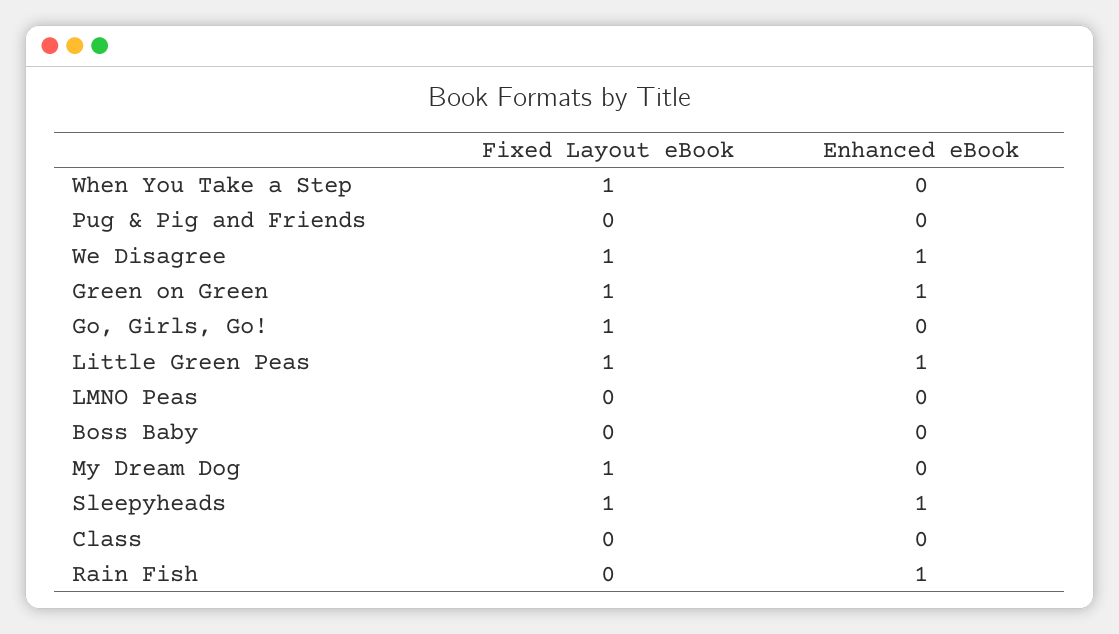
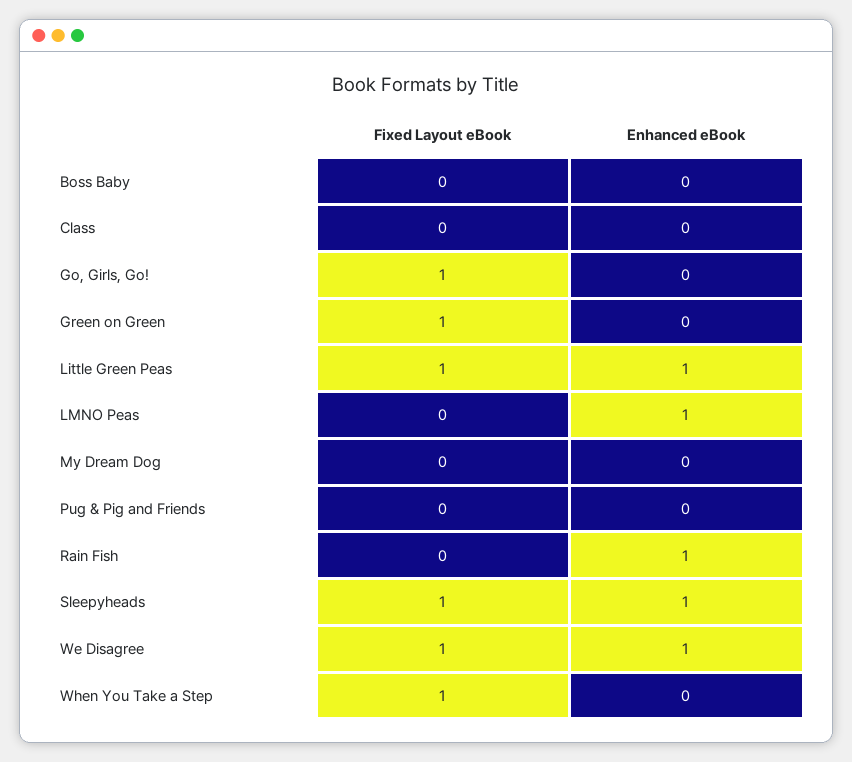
  {
    "Fixed Layout eBook": {
      "When You Take a Step": 1,
      "Pug & Pig and Friends": 0,
      "We Disagree": 1,
      "Green on Green": 1,
      "Go, Girls, Go!": 1,
      "Little Green Peas": 1,
      "LMNO Peas": 0,
      "Boss Baby": 0,
-     "My Dream Dog": 1,
+     "My Dream Dog": 0,
      "Sleepyheads": 1,
      "Class": 0,
      "Rain Fish": 0
    },
    "Enhanced eBook": {
      "When You Take a Step": 0,
      "Pug & Pig and Friends": 0,
      "We Disagree": 1,
-     "Green on Green": 1,
+     "Green on Green": 0,
      "Go, Girls, Go!": 0,
      "Little Green Peas": 1,
-     "LMNO Peas": 0,
+     "LMNO Peas": 1,
      "Boss Baby": 0,
      "My Dream Dog": 0,
      "Sleepyheads": 1,
      "Class": 0,
      "Rain Fish": 1
    }
  }

